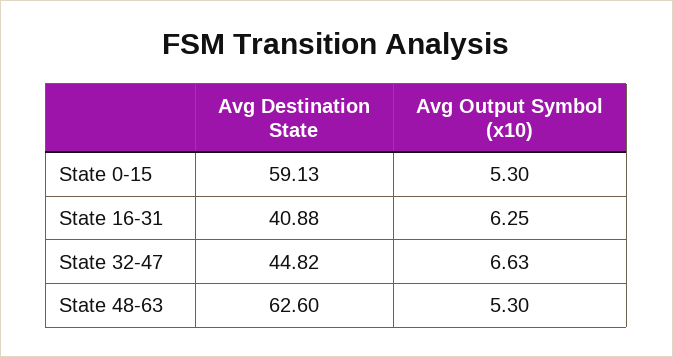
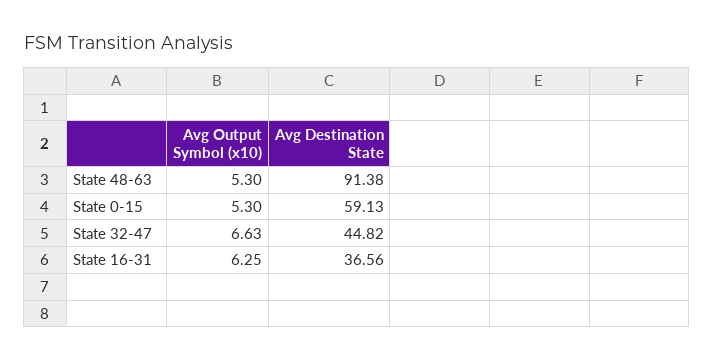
  {
    "Avg Destination State": {
      "State 0-15": 59.13,
-     "State 16-31": 40.88,
+     "State 16-31": 36.56,
      "State 32-47": 44.82,
-     "State 48-63": 62.6
+     "State 48-63": 91.38
    },
    "Avg Output Symbol (x10)": {
      "State 0-15": 5.3,
      "State 16-31": 6.25,
      "State 32-47": 6.63,
      "State 48-63": 5.3
    }
  }

